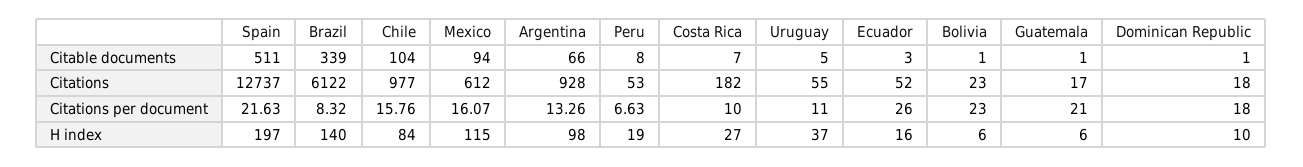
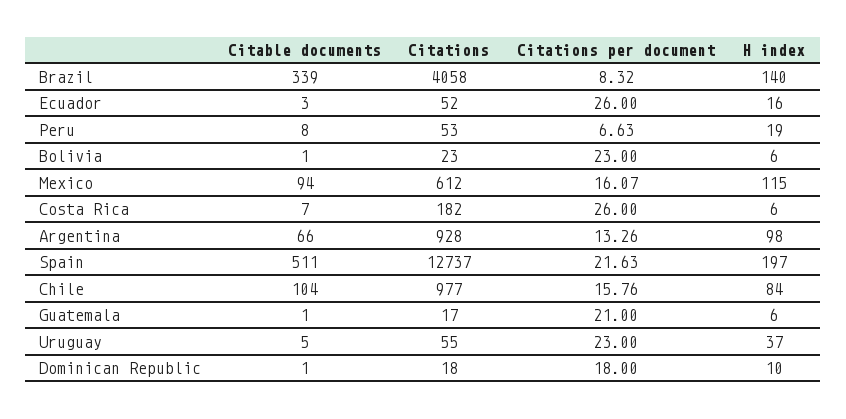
  {
    "Spain": {
      "Citable documents": 511,
      "Citations": 12737,
      "Citations per document": 21.63,
      "H index": 197
    },
    "Brazil": {
      "Citable documents": 339,
-     "Citations": 6122,
+     "Citations": 4058,
      "Citations per document": 8.32,
      "H index": 140
    },
    "Chile": {
      "Citable documents": 104,
      "Citations": 977,
      "Citations per document": 15.76,
      "H index": 84
    },
    "Mexico": {
      "Citable documents": 94,
      "Citations": 612,
      "Citations per document": 16.07,
      "H index": 115
    },
    "Argentina": {
      "Citable documents": 66,
      "Citations": 928,
      "Citations per document": 13.26,
      "H index": 98
    },
    "Peru": {
      "Citable documents": 8,
      "Citations": 53,
      "Citations per document": 6.63,
      "H index": 19
    },
    "Costa Rica": {
      "Citable documents": 7,
      "Citations": 182,
-     "Citations per document": 10,
+     "Citations per document": 26,
-     "H index": 27
+     "H index": 6
    },
    "Uruguay": {
      "Citable documents": 5,
      "Citations": 55,
-     "Citations per document": 11,
+     "Citations per document": 23,
      "H index": 37
    },
    "Ecuador": {
      "Citable documents": 3,
      "Citations": 52,
      "Citations per document": 26,
      "H index": 16
    },
    "Bolivia": {
      "Citable documents": 1,
      "Citations": 23,
      "Citations per document": 23,
      "H index": 6
    },
    "Guatemala": {
      "Citable documents": 1,
      "Citations": 17,
      "Citations per document": 21,
      "H index": 6
    },
    "Dominican Republic": {
      "Citable documents": 1,
      "Citations": 18,
      "Citations per document": 18,
      "H index": 10
    }
  }

